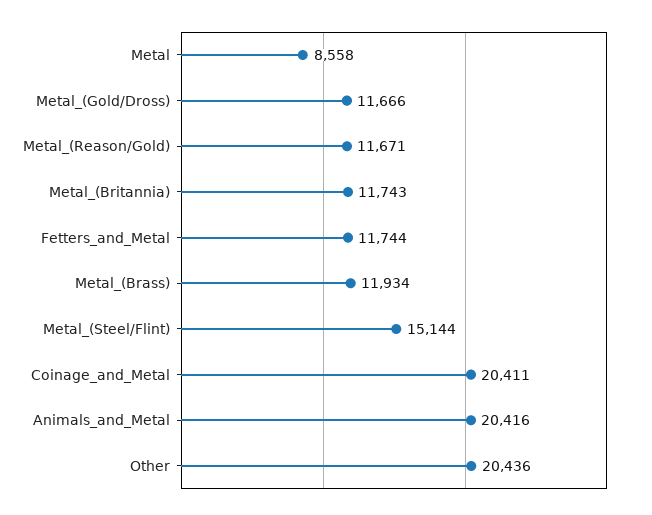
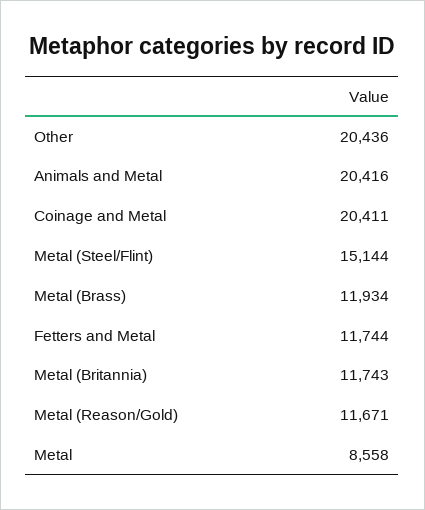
  {
    "Metal": 8558,
-   "Metal_(Gold/Dross)": 11666,
    "Metal_(Reason/Gold)": 11671,
    "Metal_(Britannia)": 11743,
    "Fetters_and_Metal": 11744,
    "Metal_(Brass)": 11934,
    "Metal_(Steel/Flint)": 15144,
    "Coinage_and_Metal": 20411,
    "Animals_and_Metal": 20416,
    "Other": 20436
  }

